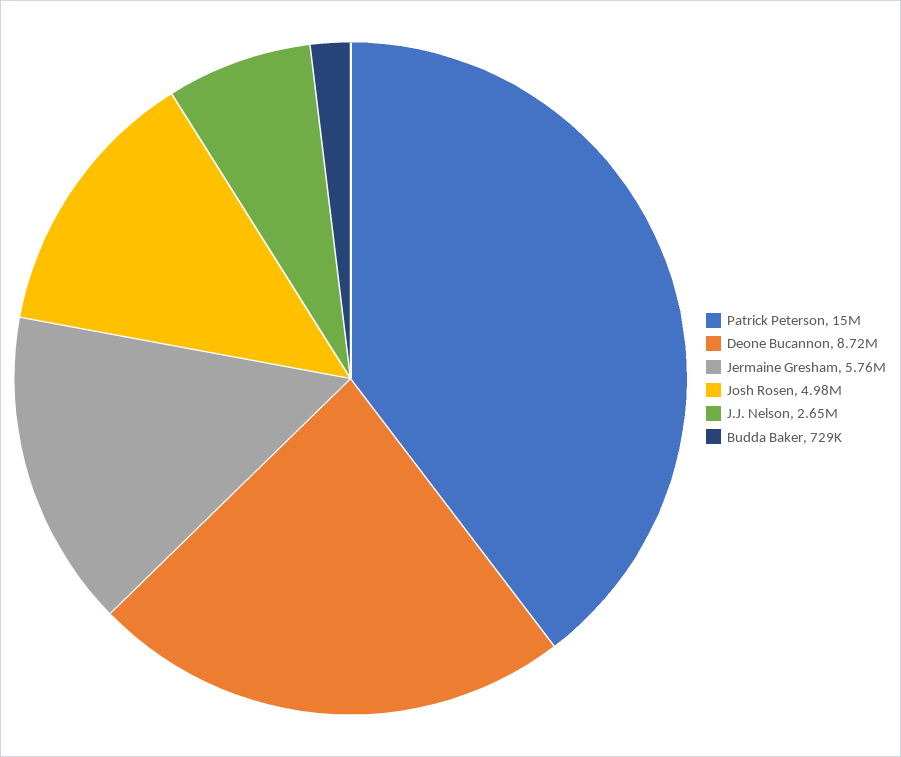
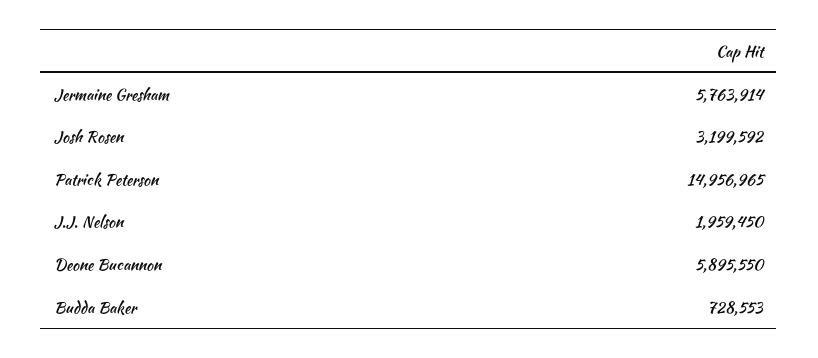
  {
    "Patrick Peterson": 14956965,
-   "Deone Bucannon": 8720000,
+   "Deone Bucannon": 5895550,
    "Jermaine Gresham": 5763914,
-   "Josh Rosen": 4980000,
+   "Josh Rosen": 3199592,
-   "J.J. Nelson": 2650000,
+   "J.J. Nelson": 1959450,
    "Budda Baker": 728553
  }

